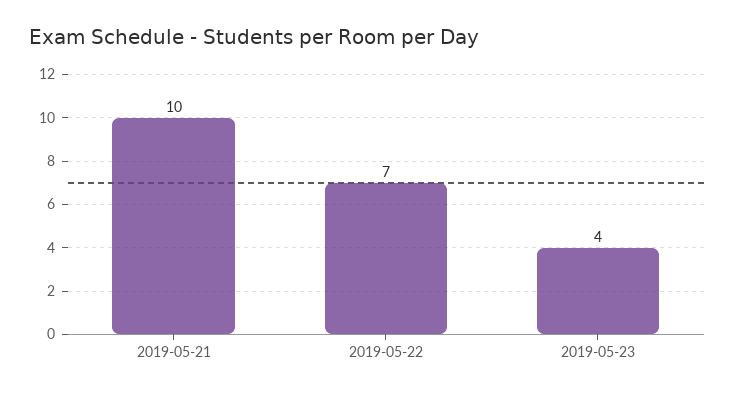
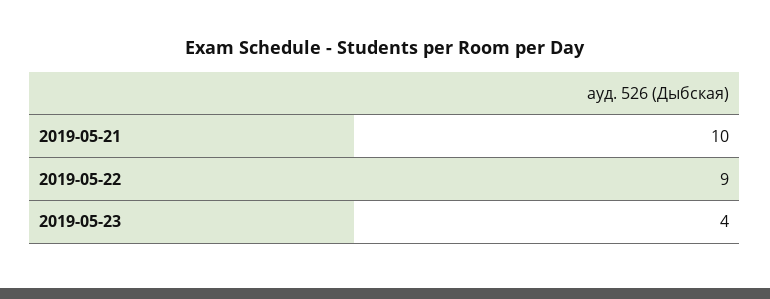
  {
    "2019-05-21": 10,
-   "2019-05-22": 7,
+   "2019-05-22": 9,
    "2019-05-23": 4
  }

